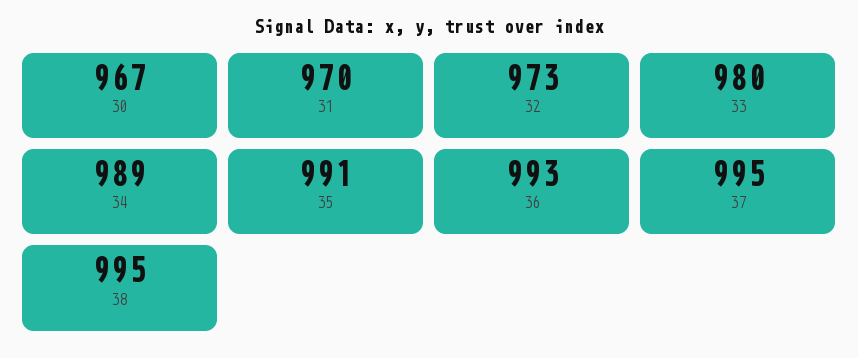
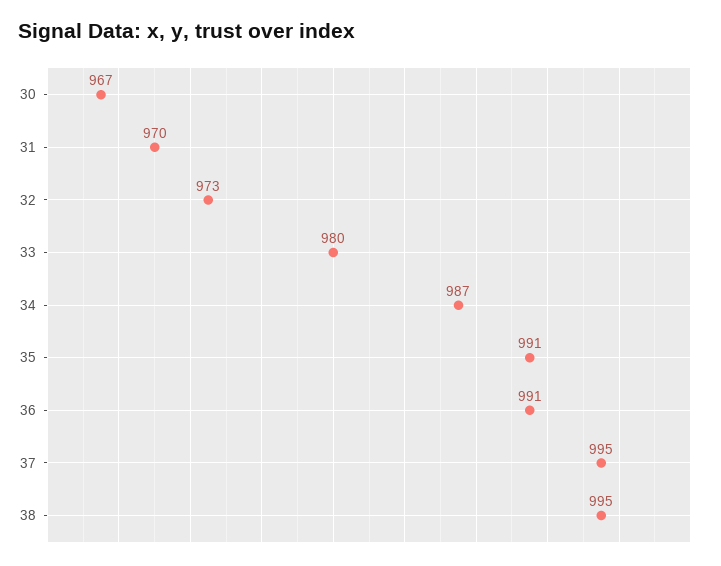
  {
    "30": 967,
    "31": 970,
    "32": 973,
    "33": 980,
-   "34": 989,
+   "34": 987,
    "35": 991,
-   "36": 993,
+   "36": 991,
    "37": 995,
    "38": 995
  }

